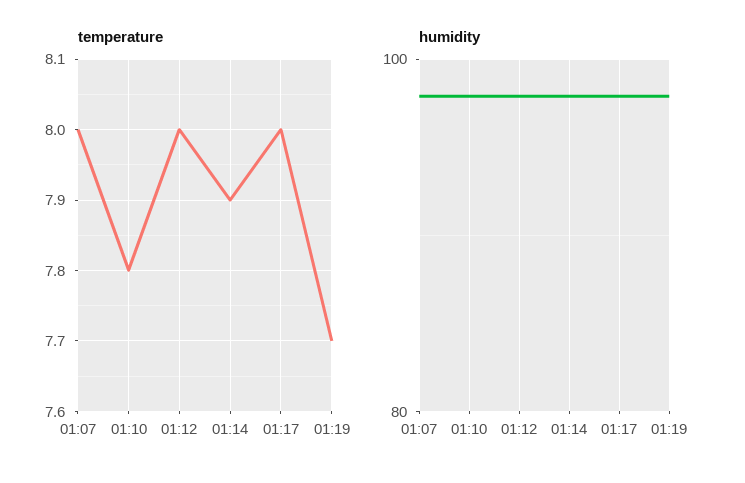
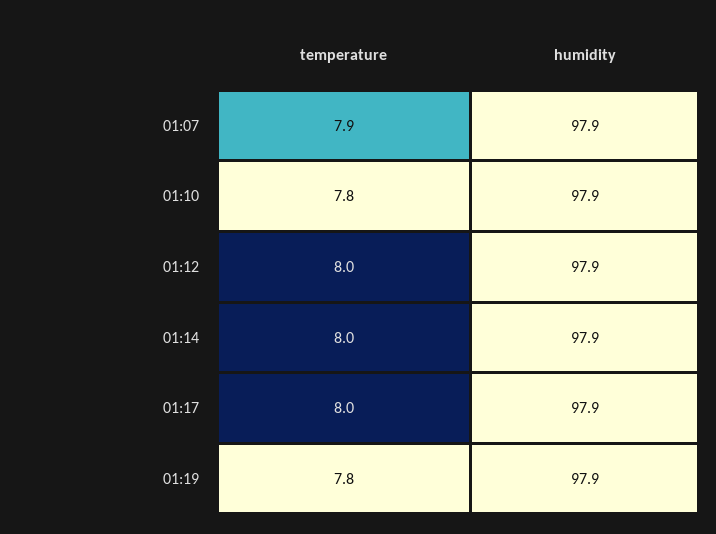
  {
    "temperature": {
-     "01:07": 8,
+     "01:07": 7.9,
      "01:10": 7.8,
      "01:12": 8,
-     "01:14": 7.9,
+     "01:14": 8,
      "01:17": 8,
-     "01:19": 7.7
+     "01:19": 7.8
    },
    "humidity": {
      "01:07": 97.9,
      "01:10": 97.9,
      "01:12": 97.9,
      "01:14": 97.9,
      "01:17": 97.9,
      "01:19": 97.9
    }
  }

